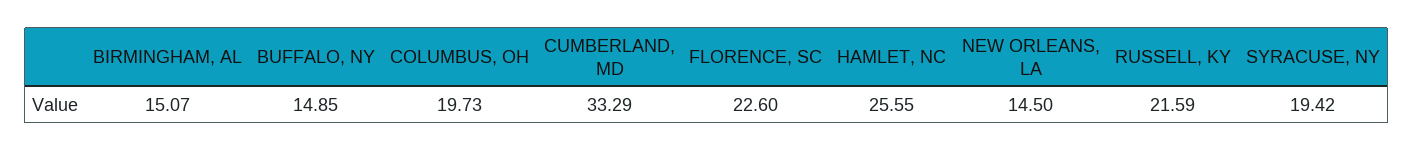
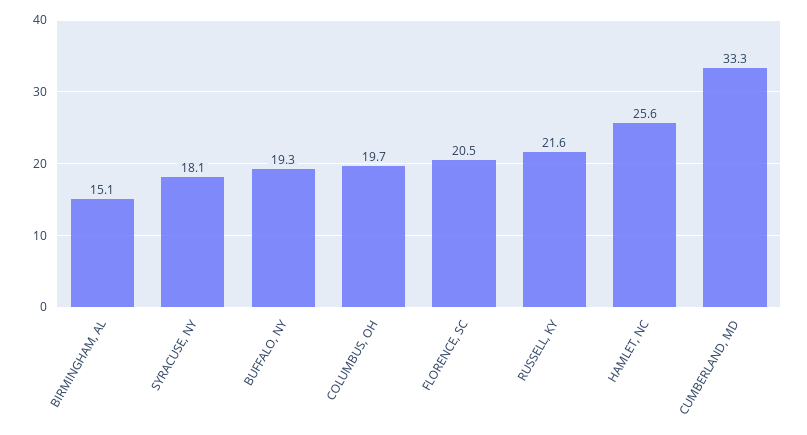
  {
    "BIRMINGHAM, AL": 15.07,
-   "BUFFALO, NY": 14.85,
+   "BUFFALO, NY": 19.3,
    "COLUMBUS, OH": 19.73,
    "CUMBERLAND, MD": 33.29,
-   "FLORENCE, SC": 22.6,
+   "FLORENCE, SC": 20.5,
    "HAMLET, NC": 25.55,
-   "NEW ORLEANS, LA": 14.5,
    "RUSSELL, KY": 21.59,
-   "SYRACUSE, NY": 19.42
+   "SYRACUSE, NY": 18.1
  }

